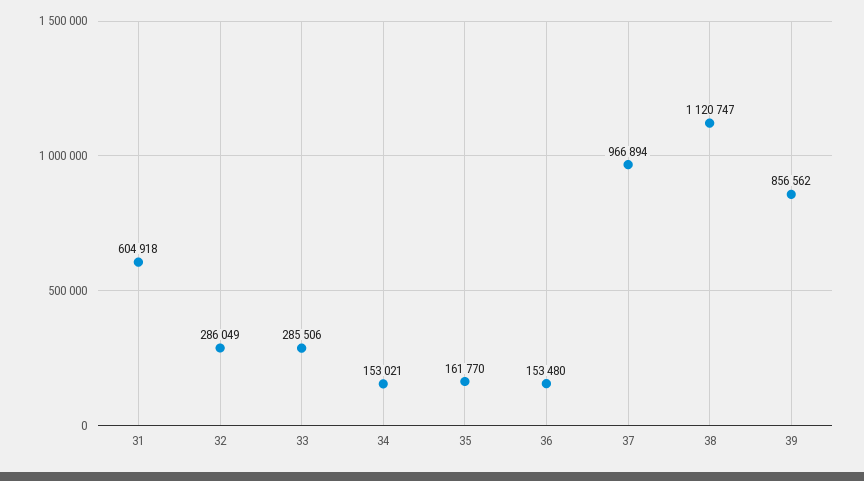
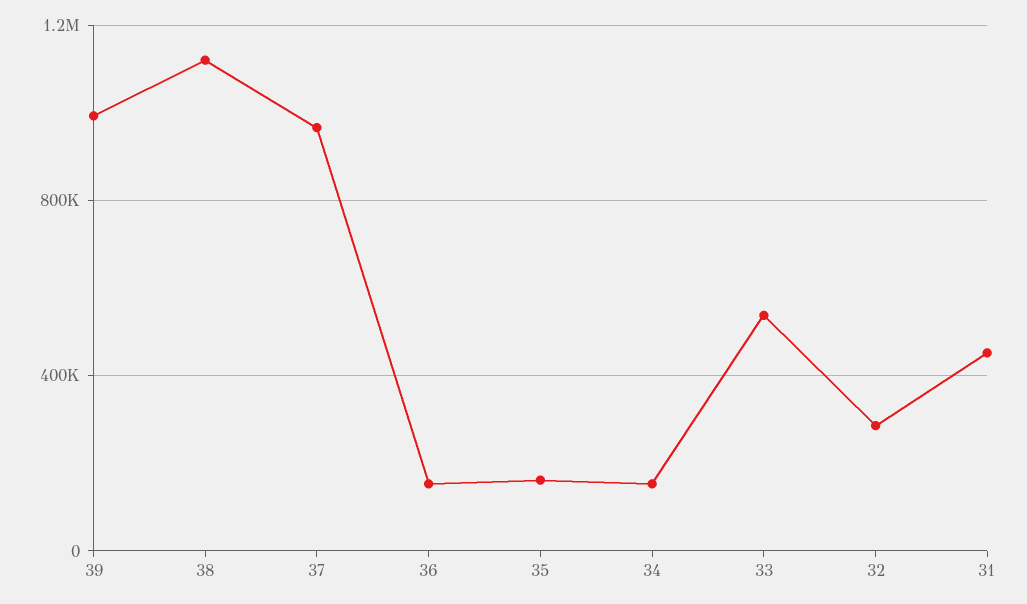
  {
-   "31": 604918,
+   "31": 450000,
    "32": 286049,
-   "33": 285506,
+   "33": 550000,
    "34": 153021,
    "35": 161770,
    "36": 153480,
    "37": 966894,
    "38": 1120747,
-   "39": 856562
+   "39": 1000000
  }

